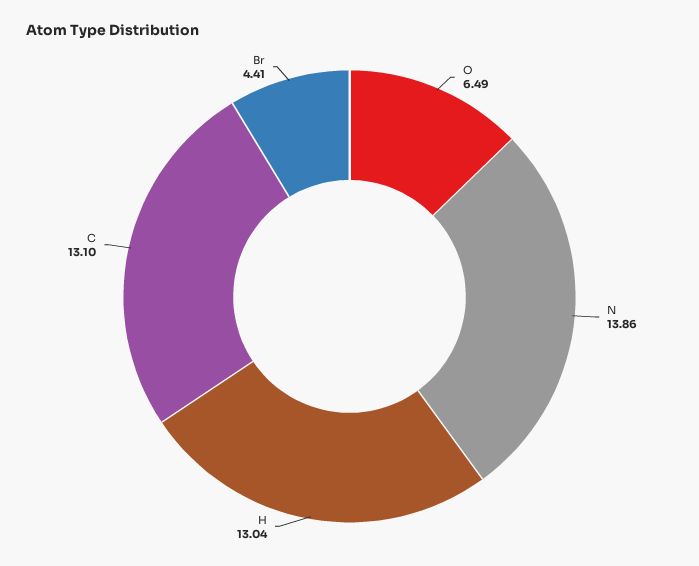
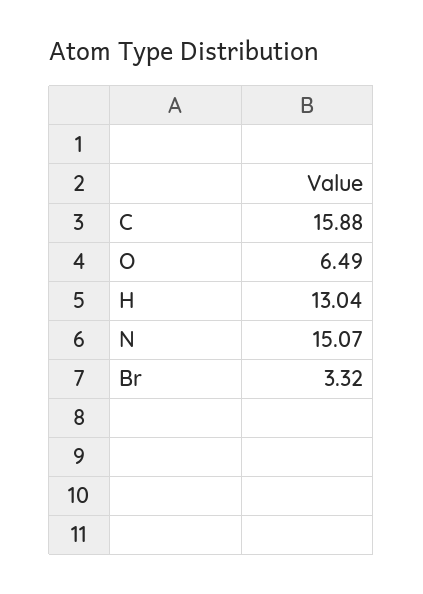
  {
    "O": 6.49,
-   "N": 13.86,
+   "N": 15.07,
    "H": 13.04,
-   "C": 13.1,
+   "C": 15.88,
-   "Br": 4.41
+   "Br": 3.32
  }

